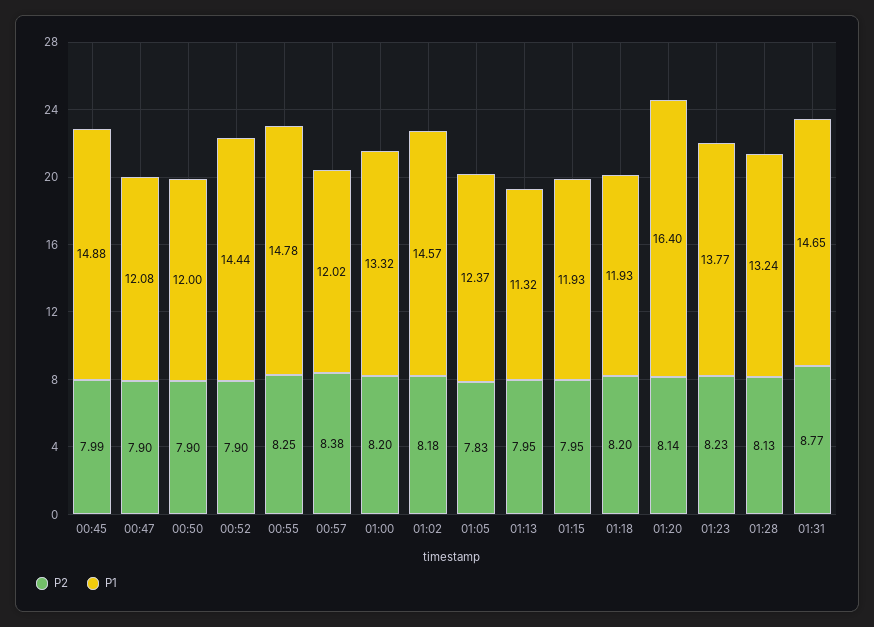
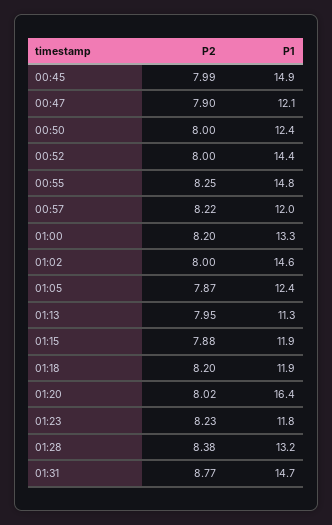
  {
    "P2": {
      "00:45": 7.99,
      "00:47": 7.9,
-     "00:50": 7.9,
+     "00:50": 8,
-     "00:52": 7.9,
+     "00:52": 8,
      "00:55": 8.25,
-     "00:57": 8.38,
+     "00:57": 8.22,
      "01:00": 8.2,
-     "01:02": 8.18,
+     "01:02": 8,
-     "01:05": 7.83,
+     "01:05": 7.87,
      "01:13": 7.95,
-     "01:15": 7.95,
+     "01:15": 7.88,
      "01:18": 8.2,
-     "01:20": 8.14,
+     "01:20": 8.02,
      "01:23": 8.23,
-     "01:28": 8.13,
+     "01:28": 8.38,
      "01:31": 8.77
    },
    "P1": {
      "00:45": 14.88,
      "00:47": 12.08,
-     "00:50": 12,
+     "00:50": 12.4,
      "00:52": 14.44,
      "00:55": 14.78,
      "00:57": 12.02,
      "01:00": 13.32,
      "01:02": 14.57,
      "01:05": 12.37,
      "01:13": 11.32,
      "01:15": 11.93,
      "01:18": 11.93,
      "01:20": 16.4,
-     "01:23": 13.77,
+     "01:23": 11.8,
      "01:28": 13.24,
      "01:31": 14.65
    }
  }

